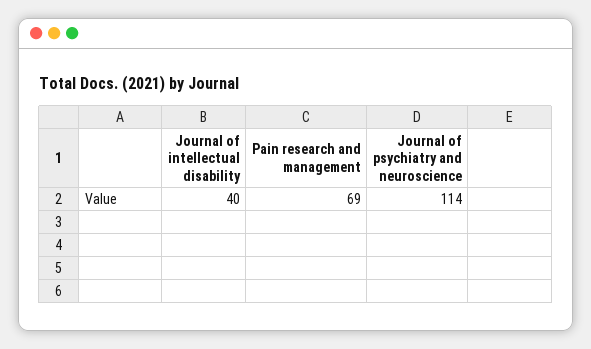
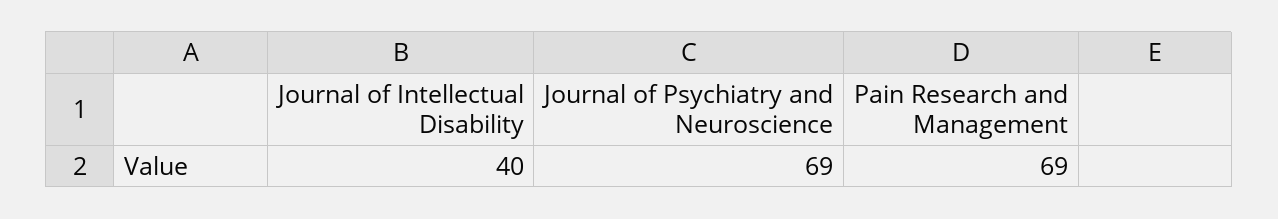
  {
    "Journal of intellectual disability": 40,
    "Pain research and management": 69,
-   "Journal of psychiatry and neuroscience": 114
+   "Journal of psychiatry and neuroscience": 69
  }

